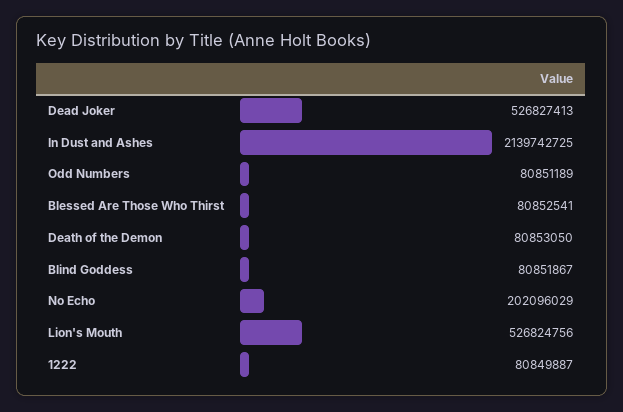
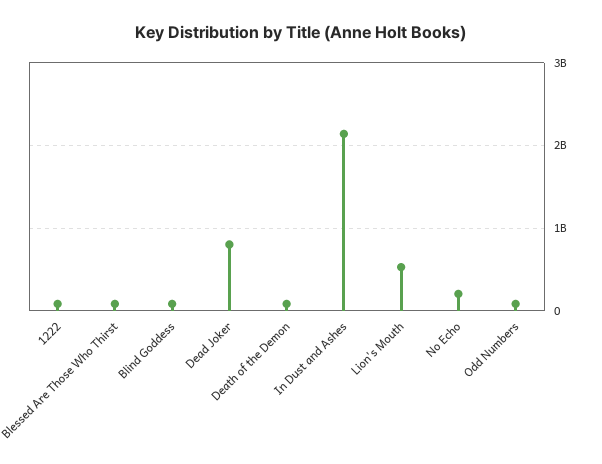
  {
-   "Dead Joker": 526827413,
+   "Dead Joker": 800000000,
    "In Dust and Ashes": 2139742725,
    "Odd Numbers": 80851189,
    "Blessed Are Those Who Thirst": 80852541,
    "Death of the Demon": 80853050,
    "Blind Goddess": 80851867,
    "No Echo": 202096029,
    "Lion's Mouth": 526824756,
    "1222": 80849887
  }

